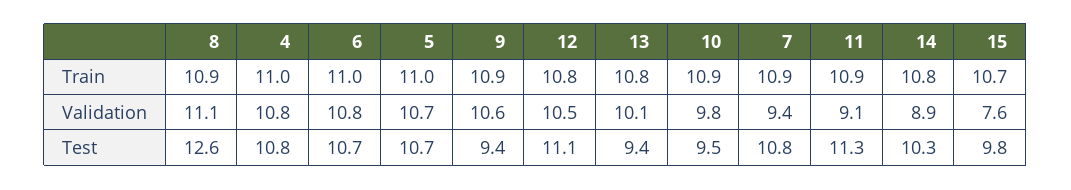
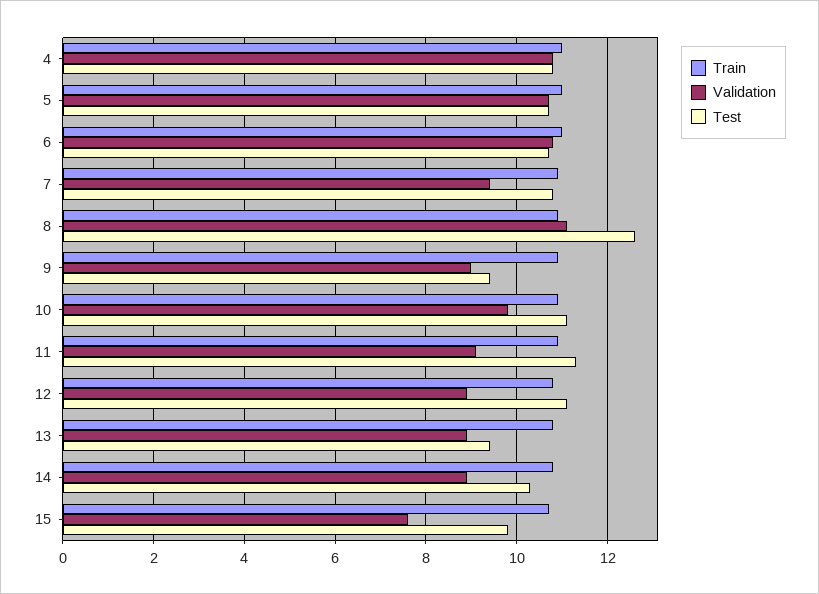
  {
    "Train": {
      "8": 10.9,
      "4": 11,
      "6": 11,
      "5": 11,
      "9": 10.9,
      "12": 10.8,
      "13": 10.8,
      "10": 10.9,
      "7": 10.9,
      "11": 10.9,
      "14": 10.8,
      "15": 10.7
    },
    "Validation": {
      "8": 11.1,
      "4": 10.8,
      "6": 10.8,
      "5": 10.7,
-     "9": 10.6,
+     "9": 9,
-     "12": 10.5,
+     "12": 9,
-     "13": 10.1,
+     "13": 9,
      "10": 9.8,
      "7": 9.4,
      "11": 9.1,
      "14": 8.9,
      "15": 7.6
    },
    "Test": {
      "8": 12.6,
      "4": 10.8,
      "6": 10.7,
      "5": 10.7,
      "9": 9.4,
      "12": 11.1,
      "13": 9.4,
-     "10": 9.5,
+     "10": 11,
      "7": 10.8,
      "11": 11.3,
      "14": 10.3,
      "15": 9.8
    }
  }

